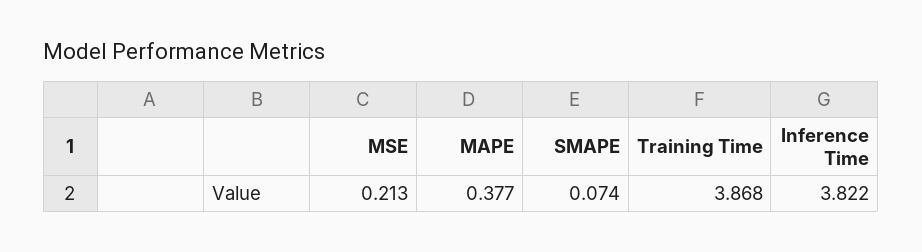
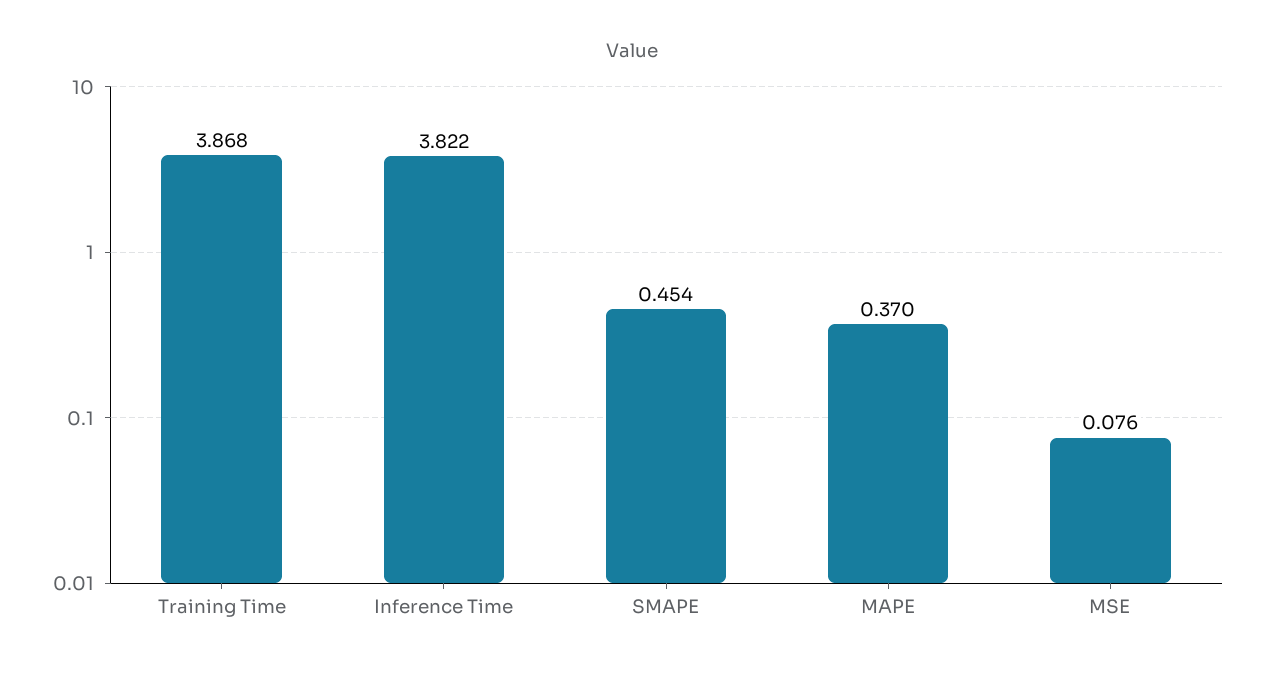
  {
-   "MSE": 0.213,
+   "MSE": 0.076,
-   "MAPE": 0.377,
+   "MAPE": 0.37,
-   "SMAPE": 0.074,
+   "SMAPE": 0.454,
    "Training Time": 3.868,
    "Inference Time": 3.822
  }

